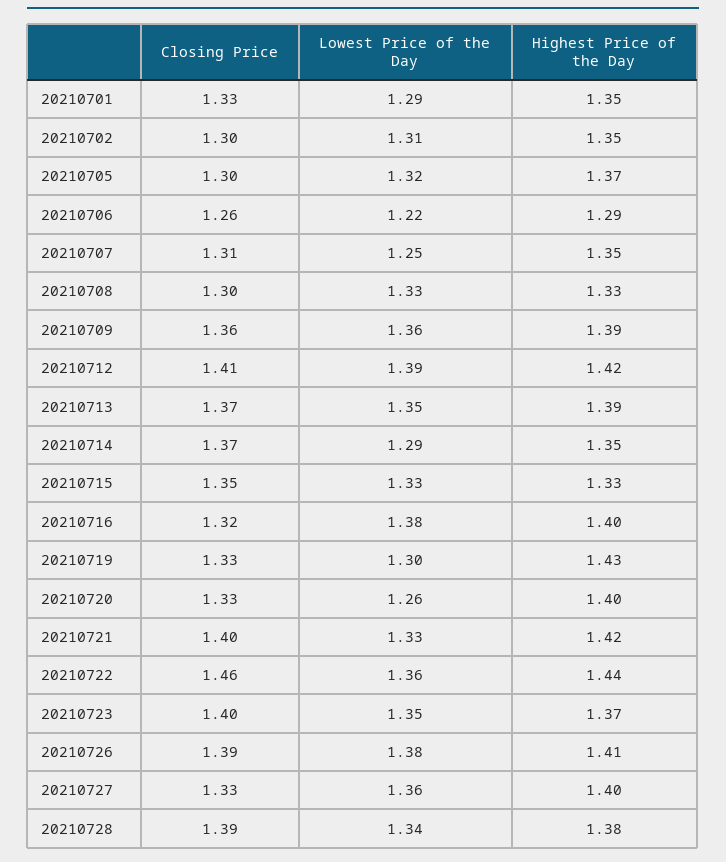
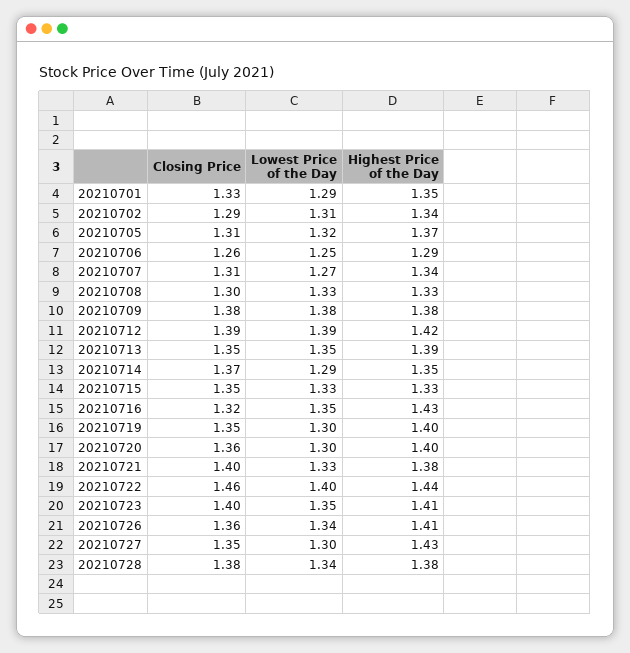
  {
    "Closing Price": {
      "20210701": 1.33,
-     "20210702": 1.3,
+     "20210702": 1.29,
-     "20210705": 1.3,
+     "20210705": 1.31,
      "20210706": 1.26,
      "20210707": 1.31,
      "20210708": 1.3,
-     "20210709": 1.36,
+     "20210709": 1.38,
-     "20210712": 1.41,
+     "20210712": 1.39,
-     "20210713": 1.37,
+     "20210713": 1.35,
      "20210714": 1.37,
      "20210715": 1.35,
      "20210716": 1.32,
-     "20210719": 1.33,
+     "20210719": 1.35,
-     "20210720": 1.33,
+     "20210720": 1.36,
      "20210721": 1.4,
      "20210722": 1.46,
      "20210723": 1.4,
-     "20210726": 1.39,
+     "20210726": 1.36,
-     "20210727": 1.33,
+     "20210727": 1.35,
-     "20210728": 1.39
+     "20210728": 1.38
    },
    "Lowest Price of the Day": {
      "20210701": 1.29,
      "20210702": 1.31,
      "20210705": 1.32,
-     "20210706": 1.22,
+     "20210706": 1.25,
-     "20210707": 1.25,
+     "20210707": 1.27,
      "20210708": 1.33,
-     "20210709": 1.36,
+     "20210709": 1.38,
      "20210712": 1.39,
      "20210713": 1.35,
      "20210714": 1.29,
      "20210715": 1.33,
-     "20210716": 1.38,
+     "20210716": 1.35,
      "20210719": 1.3,
-     "20210720": 1.26,
+     "20210720": 1.3,
      "20210721": 1.33,
-     "20210722": 1.36,
+     "20210722": 1.4,
      "20210723": 1.35,
-     "20210726": 1.38,
+     "20210726": 1.34,
-     "20210727": 1.36,
+     "20210727": 1.3,
      "20210728": 1.34
    },
    "Highest Price of the Day": {
      "20210701": 1.35,
-     "20210702": 1.35,
+     "20210702": 1.34,
      "20210705": 1.37,
      "20210706": 1.29,
-     "20210707": 1.35,
+     "20210707": 1.34,
      "20210708": 1.33,
-     "20210709": 1.39,
+     "20210709": 1.38,
      "20210712": 1.42,
      "20210713": 1.39,
      "20210714": 1.35,
      "20210715": 1.33,
-     "20210716": 1.4,
+     "20210716": 1.43,
-     "20210719": 1.43,
+     "20210719": 1.4,
      "20210720": 1.4,
-     "20210721": 1.42,
+     "20210721": 1.38,
      "20210722": 1.44,
-     "20210723": 1.37,
+     "20210723": 1.41,
      "20210726": 1.41,
-     "20210727": 1.4,
+     "20210727": 1.43,
      "20210728": 1.38
    }
  }

